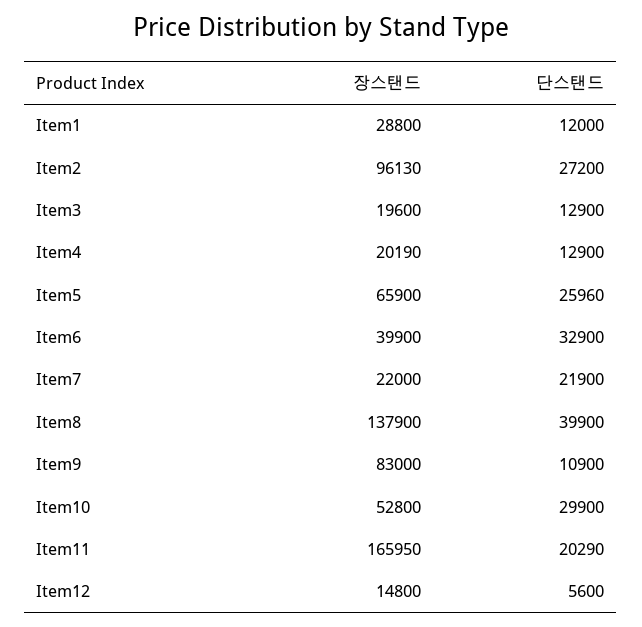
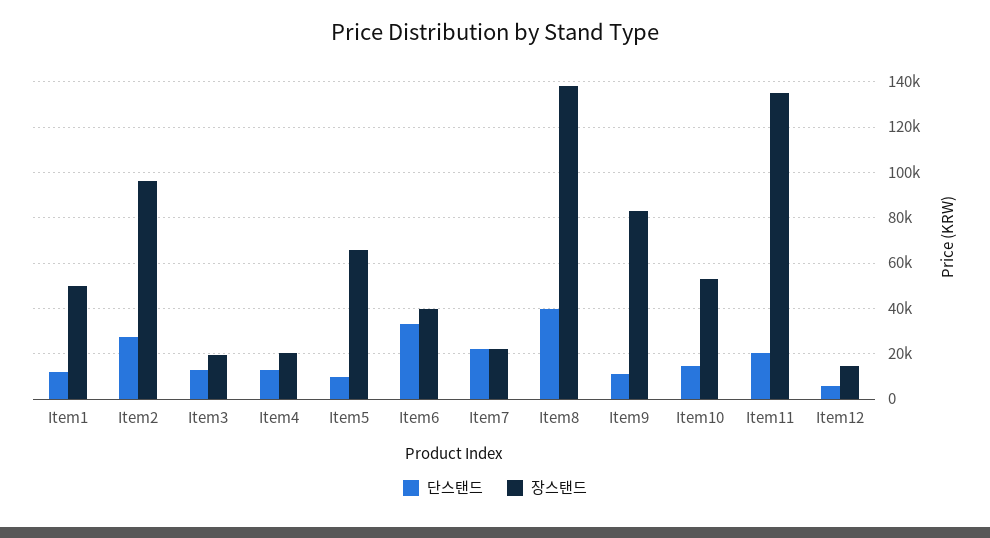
  {
    "장스탠드": {
-     "Item1": 28800,
+     "Item1": 50000,
      "Item2": 96130,
      "Item3": 19600,
      "Item4": 20190,
      "Item5": 65900,
      "Item6": 39900,
      "Item7": 22000,
      "Item8": 137900,
      "Item9": 83000,
      "Item10": 52800,
-     "Item11": 165950,
+     "Item11": 135000,
      "Item12": 14800
    },
    "단스탠드": {
      "Item1": 12000,
      "Item2": 27200,
      "Item3": 12900,
      "Item4": 12900,
-     "Item5": 25960,
+     "Item5": 10000,
      "Item6": 32900,
      "Item7": 21900,
      "Item8": 39900,
      "Item9": 10900,
-     "Item10": 29900,
+     "Item10": 15000,
      "Item11": 20290,
      "Item12": 5600
    }
  }

